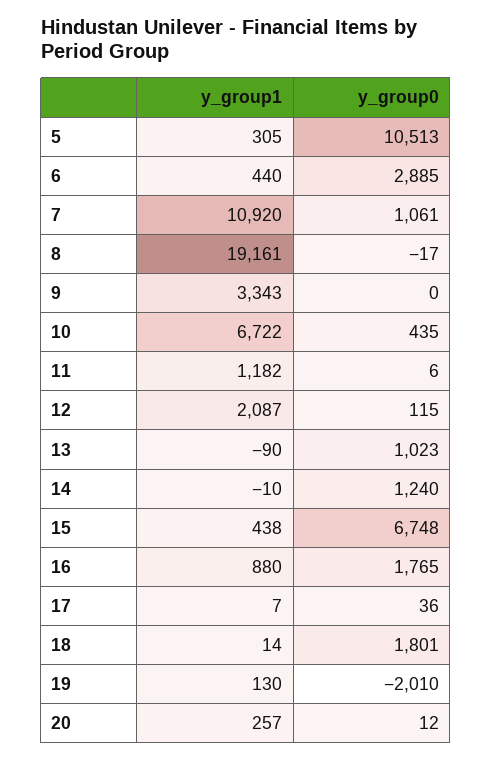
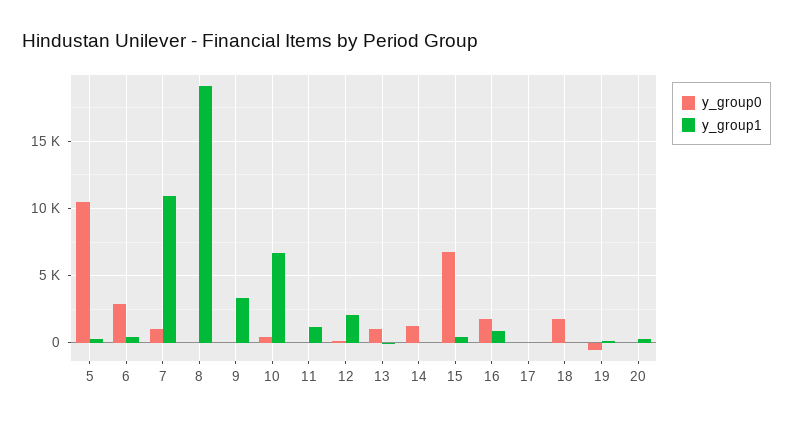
  {
    "y_group1": {
      "5": 305,
      "6": 440,
      "7": 10920,
      "8": 19161,
      "9": 3343,
      "10": 6722,
      "11": 1182,
      "12": 2087,
      "13": -90,
      "14": -10,
      "15": 438,
      "16": 880,
      "17": 7,
      "18": 14,
      "19": 130,
      "20": 257
    },
    "y_group0": {
      "5": 10513,
      "6": 2885,
      "7": 1061,
      "8": -17,
      "9": 0,
      "10": 435,
      "11": 6,
      "12": 115,
      "13": 1023,
      "14": 1240,
      "15": 6748,
      "16": 1765,
      "17": 36,
      "18": 1801,
-     "19": -2010,
+     "19": -500,
      "20": 12
    }
  }

